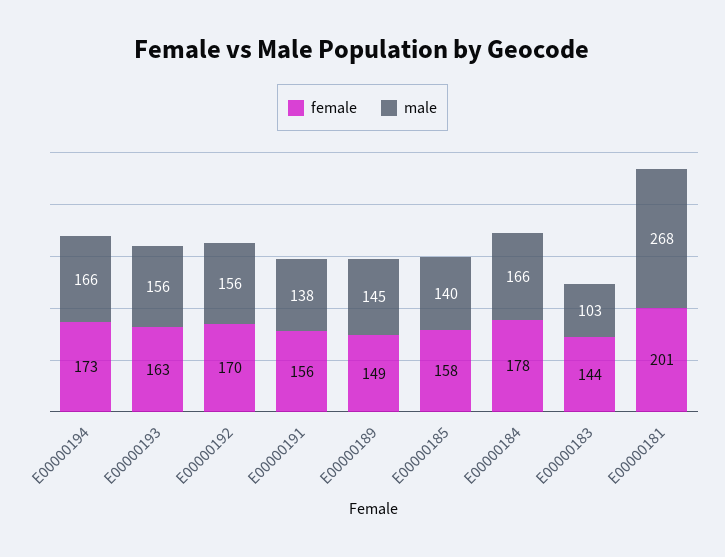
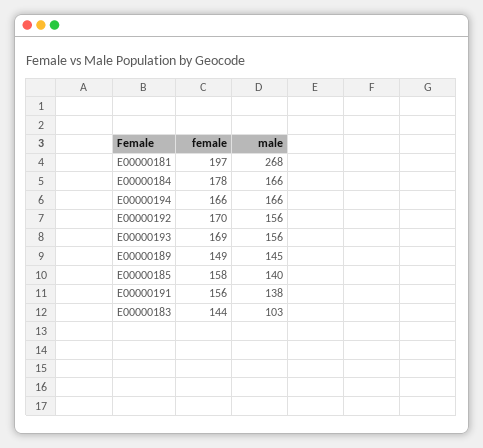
  {
    "female": {
-     "E00000194": 173,
+     "E00000194": 166,
-     "E00000193": 163,
+     "E00000193": 169,
      "E00000192": 170,
      "E00000191": 156,
      "E00000189": 149,
      "E00000185": 158,
      "E00000184": 178,
      "E00000183": 144,
-     "E00000181": 201
+     "E00000181": 197
    },
    "male": {
      "E00000194": 166,
      "E00000193": 156,
      "E00000192": 156,
      "E00000191": 138,
      "E00000189": 145,
      "E00000185": 140,
      "E00000184": 166,
      "E00000183": 103,
      "E00000181": 268
    }
  }

